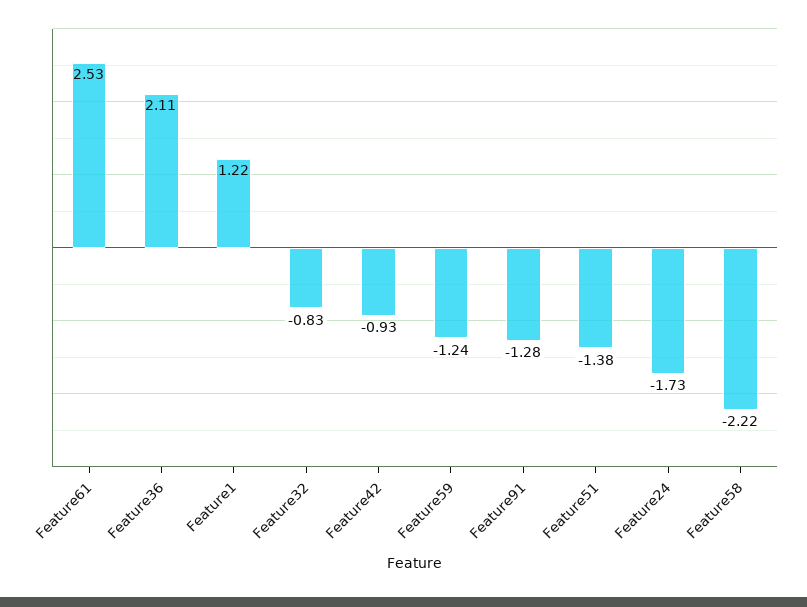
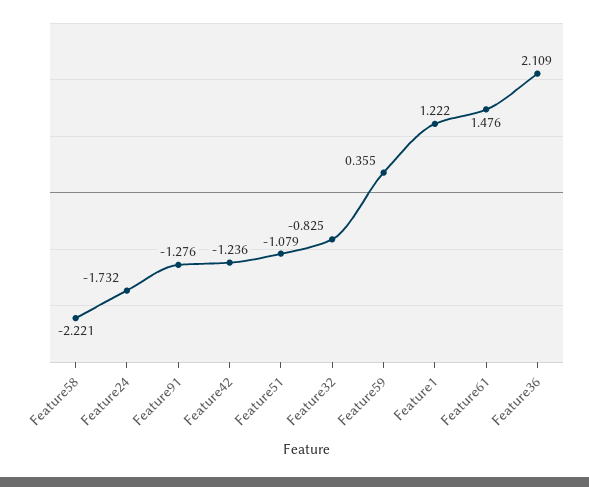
  {
-   "Feature61": 2.53,
+   "Feature61": 1.476,
    "Feature36": 2.109,
    "Feature1": 1.222,
    "Feature32": -0.825,
-   "Feature42": -0.93,
+   "Feature42": -1.236,
-   "Feature59": -1.24,
+   "Feature59": 0.355,
    "Feature91": -1.276,
-   "Feature51": -1.38,
+   "Feature51": -1.079,
    "Feature24": -1.732,
    "Feature58": -2.221
  }

